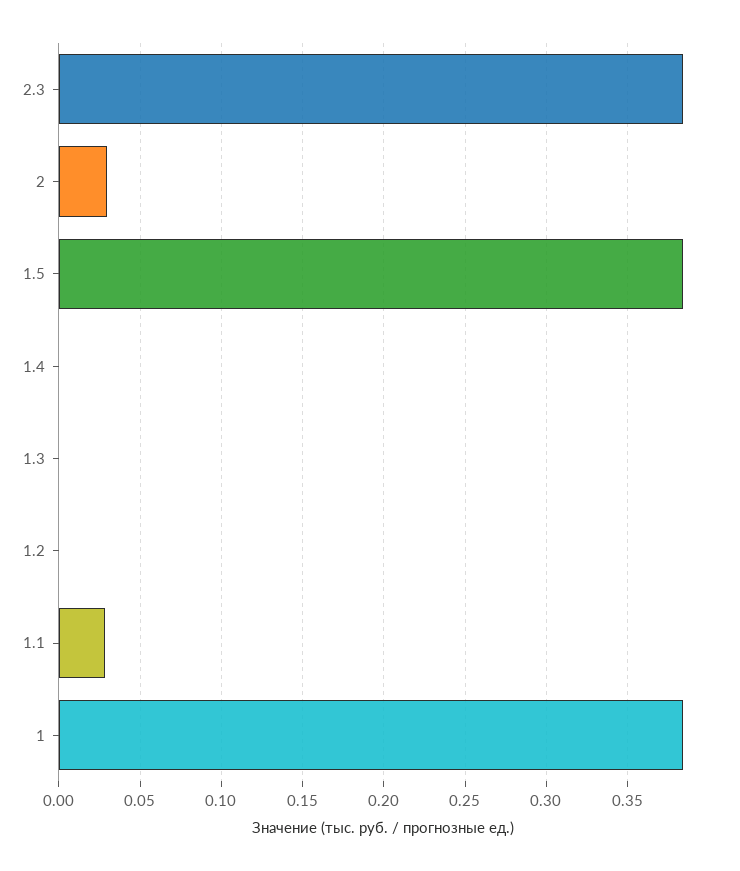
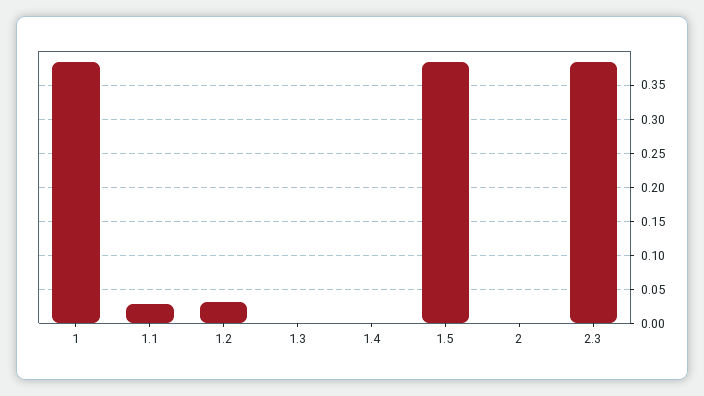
  {
    "2.3": 0.385,
-   "2": 0.03,
+   "2": 0,
    "1.5": 0.385,
    "1.4": 0,
    "1.3": 0,
-   "1.2": 0,
+   "1.2": 0.03,
    "1.1": 0.03,
    "1": 0.385
  }

